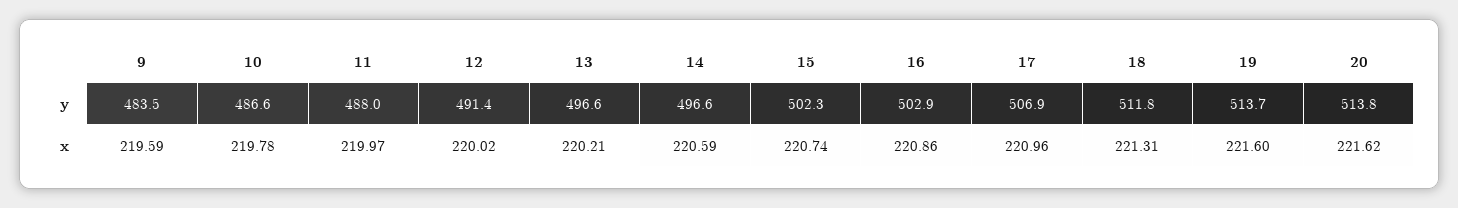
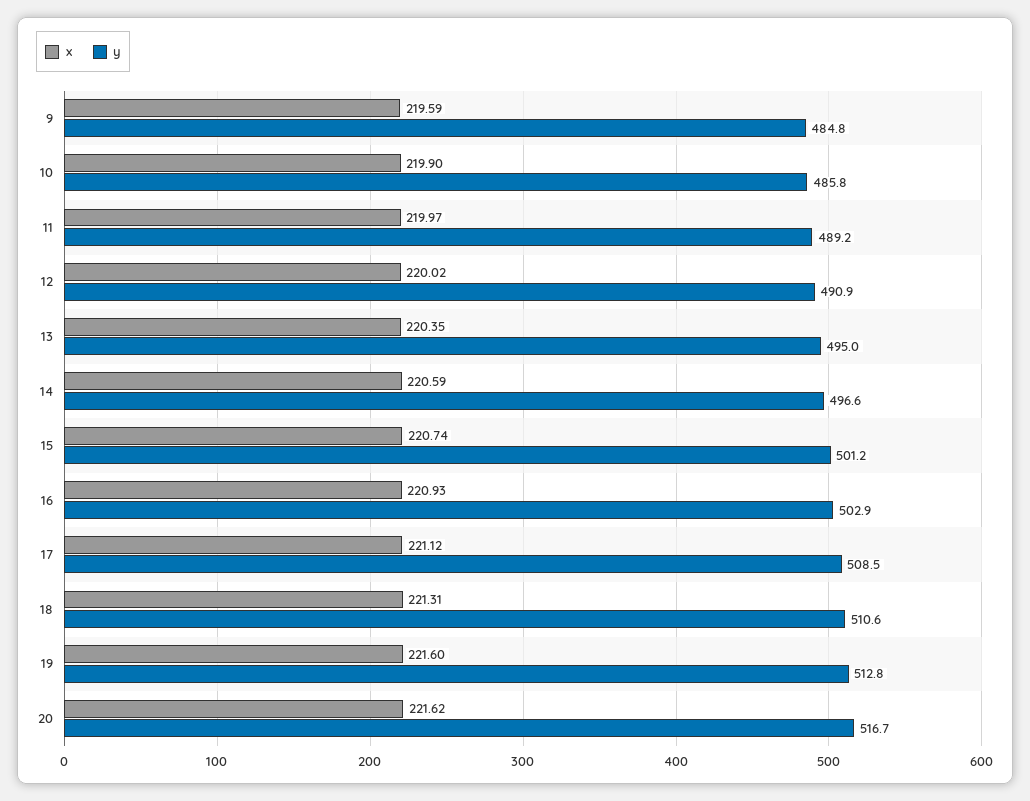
  {
    "y": {
-     "9": 483.5,
+     "9": 484.8,
-     "10": 486.6,
+     "10": 485.8,
-     "11": 488,
+     "11": 489.2,
-     "12": 491.4,
+     "12": 490.9,
-     "13": 496.6,
+     "13": 495,
      "14": 496.6,
-     "15": 502.3,
+     "15": 501.2,
      "16": 502.9,
-     "17": 506.9,
+     "17": 508.5,
-     "18": 511.8,
+     "18": 510.6,
-     "19": 513.7,
+     "19": 512.8,
-     "20": 513.8
+     "20": 516.7
    },
    "x": {
      "9": 219.59,
-     "10": 219.78,
+     "10": 219.9,
      "11": 219.97,
      "12": 220.02,
-     "13": 220.21,
+     "13": 220.35,
      "14": 220.59,
      "15": 220.74,
-     "16": 220.86,
+     "16": 220.93,
-     "17": 220.96,
+     "17": 221.12,
      "18": 221.31,
      "19": 221.6,
      "20": 221.62
    }
  }

